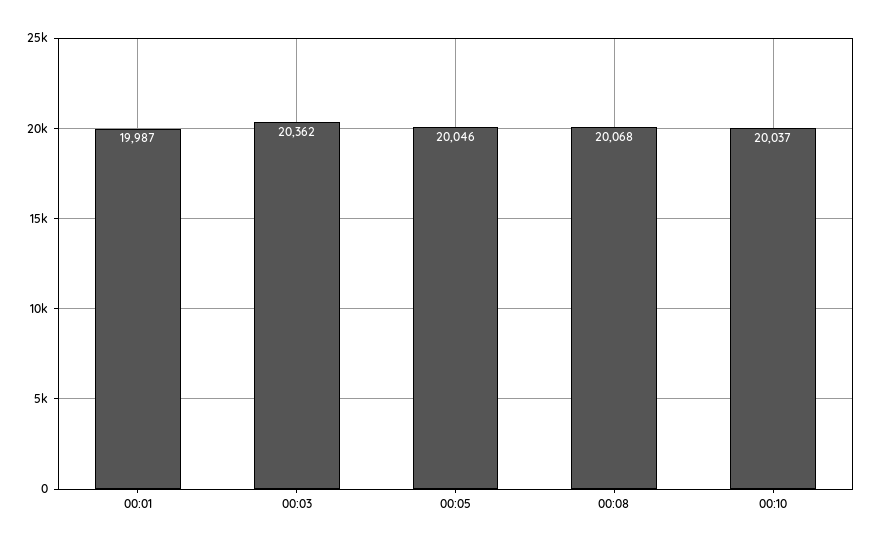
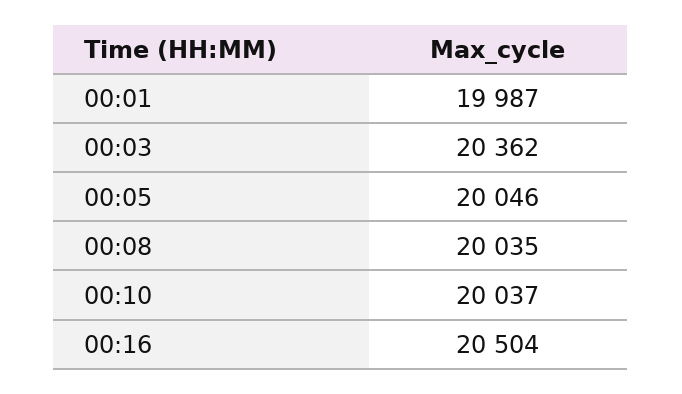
  {
    "00:01": 19987,
    "00:03": 20362,
    "00:05": 20046,
-   "00:08": 20068,
+   "00:08": 20035,
-   "00:10": 20037
+   "00:10": 20037,
+   "00:16": 20504
  }

